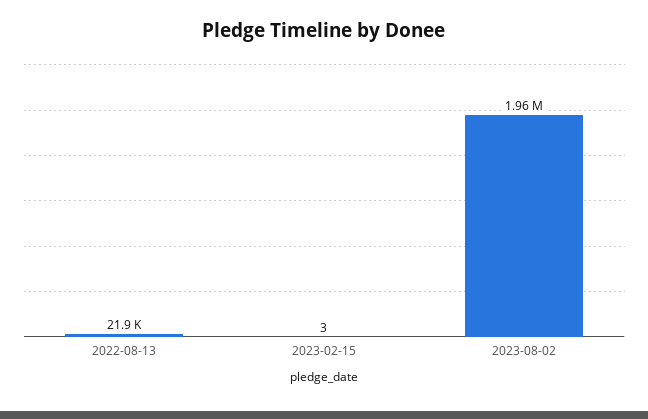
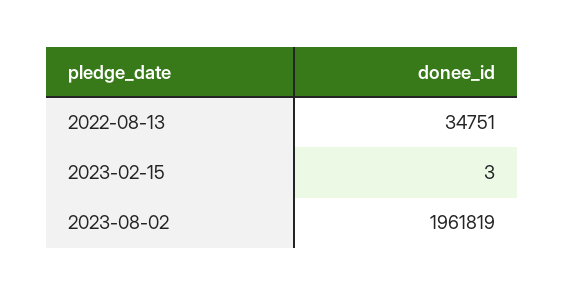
  {
-   "2022-08-13": 21900,
+   "2022-08-13": 34751,
    "2023-02-15": 3,
    "2023-08-02": 1961819
  }

